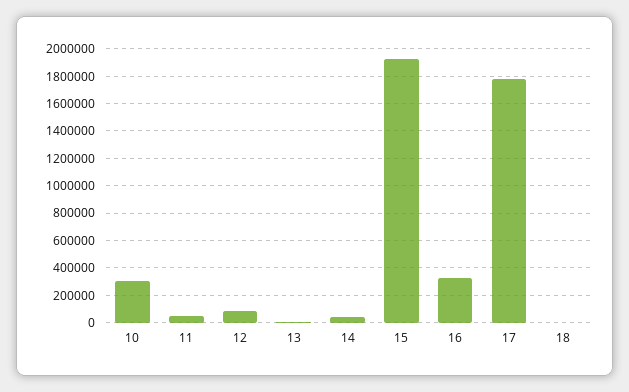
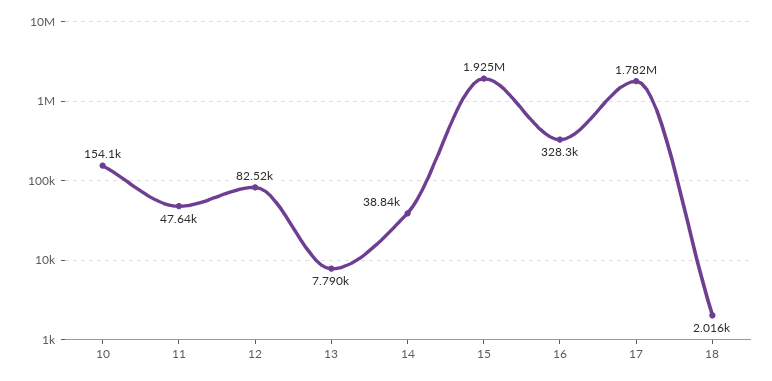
  {
-   "10": 300000,
+   "10": 154100,
    "11": 47640,
    "12": 82520,
    "13": 7790,
    "14": 38840,
    "15": 1925000,
    "16": 328300,
    "17": 1782000,
    "18": 2016
  }

